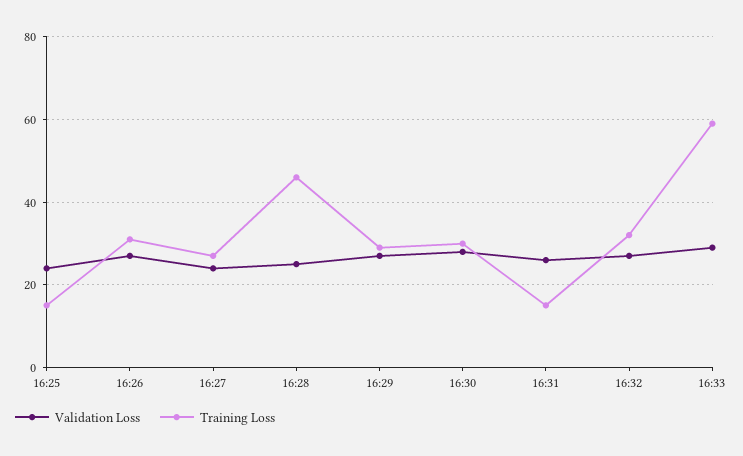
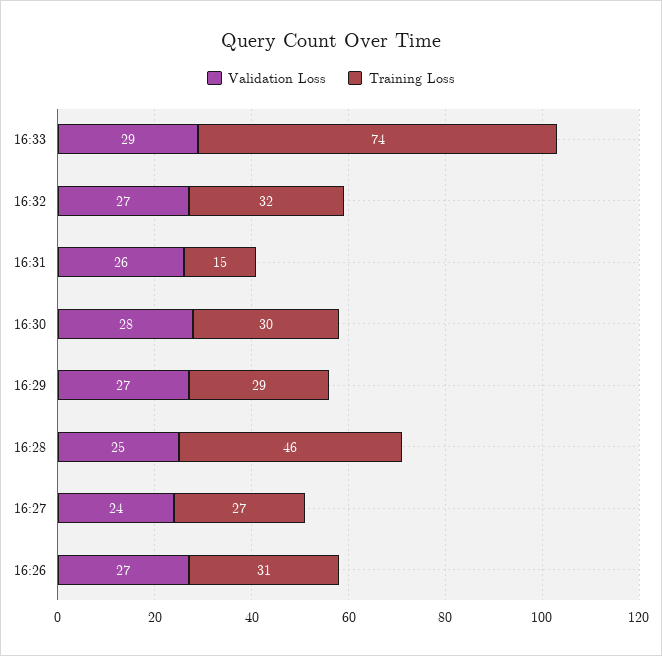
  {
    "Validation Loss": {
-     "16:25": 25,
      "16:26": 27,
      "16:27": 24,
      "16:28": 25,
      "16:29": 27,
      "16:30": 28,
      "16:31": 26,
      "16:32": 27,
      "16:33": 29
    },
    "Training Loss": {
-     "16:25": 15,
      "16:26": 31,
      "16:27": 27,
      "16:28": 46,
      "16:29": 29,
      "16:30": 30,
      "16:31": 15,
      "16:32": 32,
-     "16:33": 60
+     "16:33": 74
    }
  }

